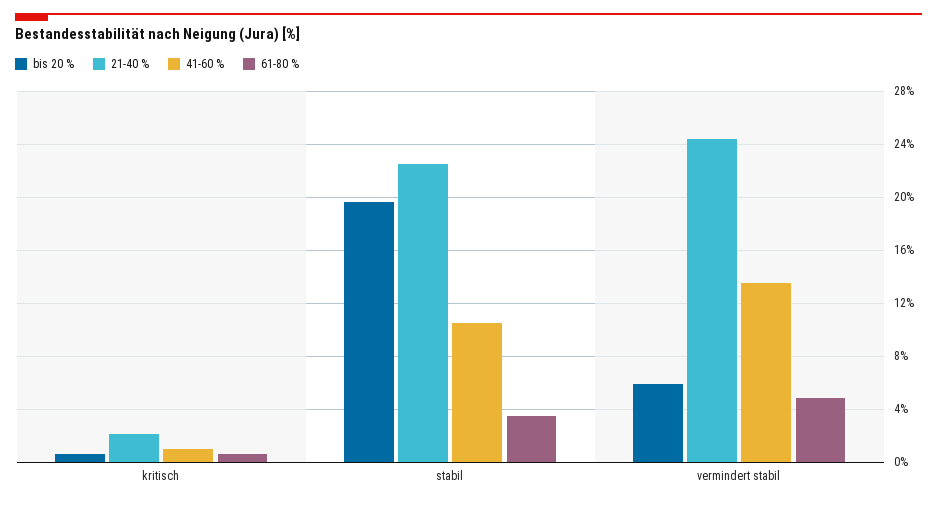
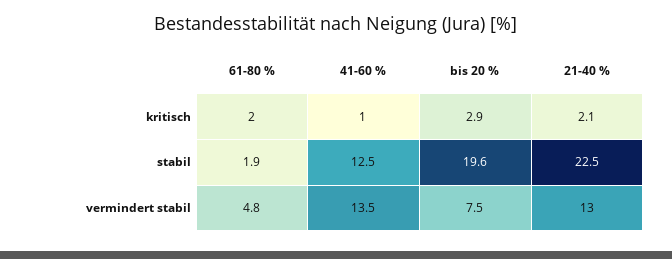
  {
    "bis 20 %": {
-     "kritisch": 0.5,
+     "kritisch": 2.9,
      "stabil": 19.6,
-     "vermindert stabil": 6
+     "vermindert stabil": 7.5
    },
    "21-40 %": {
      "kritisch": 2.1,
      "stabil": 22.5,
-     "vermindert stabil": 24.5
+     "vermindert stabil": 13
    },
    "41-60 %": {
      "kritisch": 1,
-     "stabil": 10.5,
+     "stabil": 12.5,
      "vermindert stabil": 13.5
    },
    "61-80 %": {
-     "kritisch": 0.5,
+     "kritisch": 2,
-     "stabil": 3.5,
+     "stabil": 1.9,
      "vermindert stabil": 4.8
    }
  }

